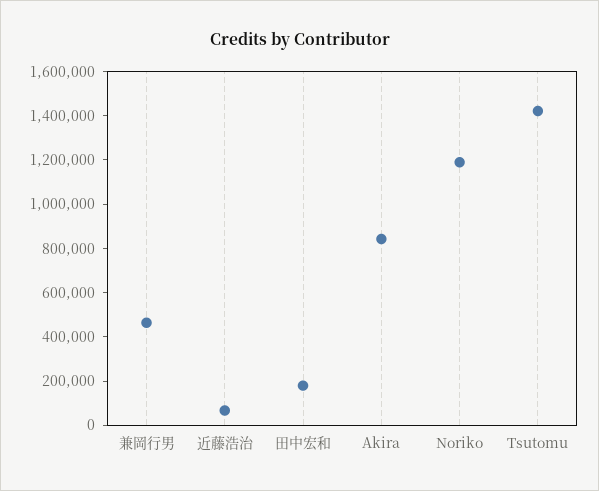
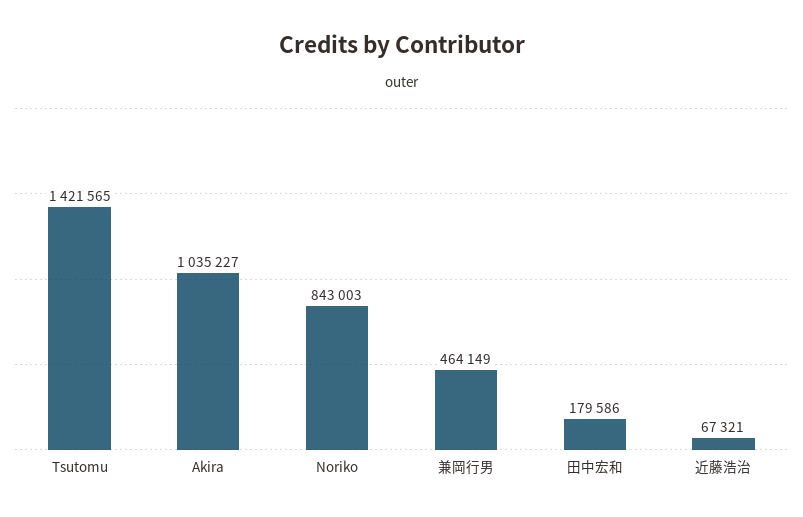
  {
    "兼岡行男": 464149,
    "近藤浩治": 67321,
    "田中宏和": 179586,
-   "Akira": 850000,
+   "Akira": 1035227,
-   "Noriko": 1200000,
+   "Noriko": 843003,
    "Tsutomu": 1421565
  }

